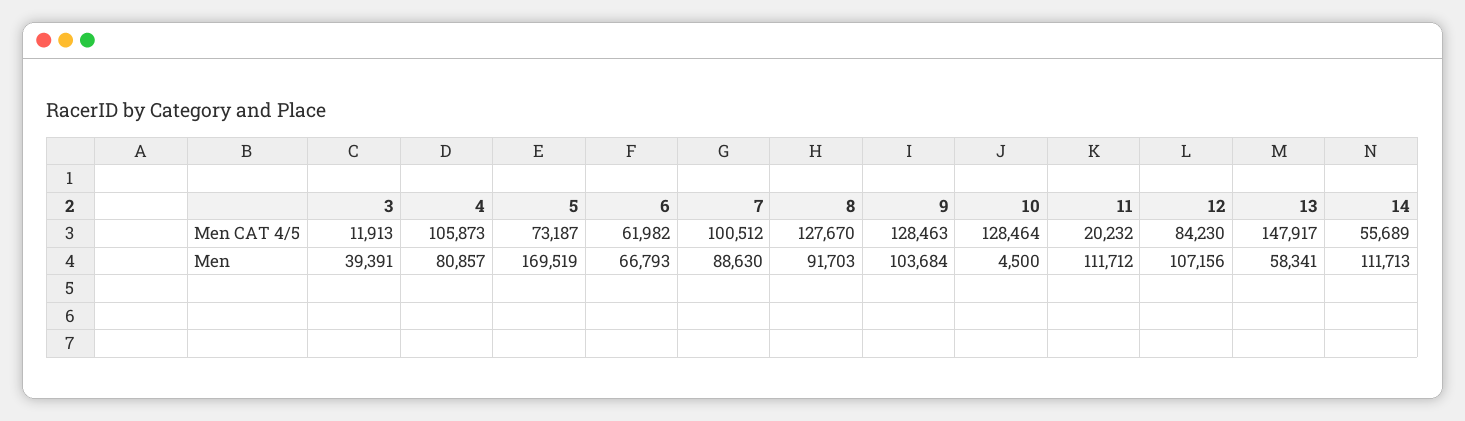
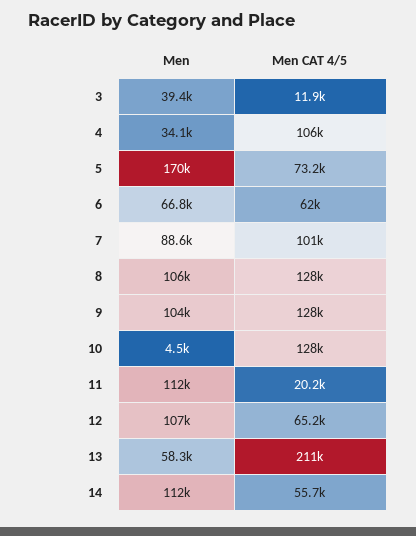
  {
    "3": {
      "Men CAT 4/5": 11913,
      "Men": 39391
    },
    "4": {
      "Men CAT 4/5": 105873,
-     "Men": 80857
+     "Men": 34100
    },
    "5": {
      "Men CAT 4/5": 73187,
      "Men": 169519
    },
    "6": {
      "Men CAT 4/5": 61982,
      "Men": 66793
    },
    "7": {
      "Men CAT 4/5": 100512,
      "Men": 88630
    },
    "8": {
      "Men CAT 4/5": 127670,
-     "Men": 91703
+     "Men": 106000
    },
    "9": {
      "Men CAT 4/5": 128463,
      "Men": 103684
    },
    "10": {
      "Men CAT 4/5": 128464,
      "Men": 4500
    },
    "11": {
      "Men CAT 4/5": 20232,
      "Men": 111712
    },
    "12": {
-     "Men CAT 4/5": 84230,
+     "Men CAT 4/5": 65200,
      "Men": 107156
    },
    "13": {
-     "Men CAT 4/5": 147917,
+     "Men CAT 4/5": 211000,
      "Men": 58341
    },
    "14": {
      "Men CAT 4/5": 55689,
      "Men": 111713
    }
  }

